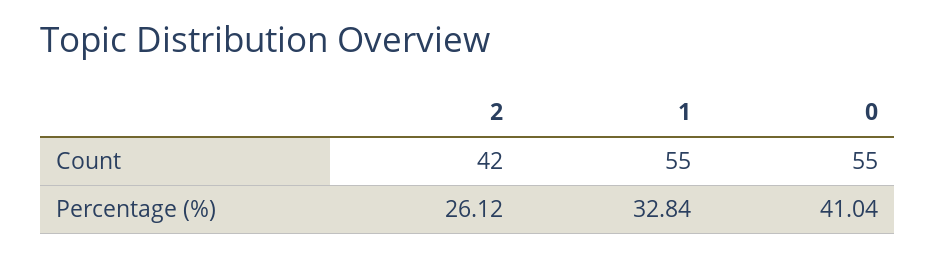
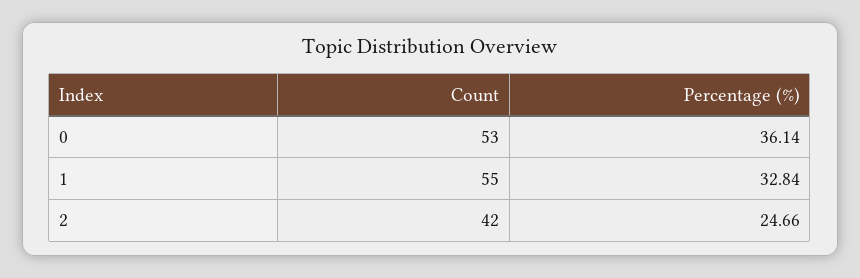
  {
    "2": {
      "Count": 42,
-     "Percentage (%)": 26.12
+     "Percentage (%)": 24.66
    },
    "1": {
      "Count": 55,
      "Percentage (%)": 32.84
    },
    "0": {
-     "Count": 55,
+     "Count": 53,
-     "Percentage (%)": 41.04
+     "Percentage (%)": 36.14
    }
  }

